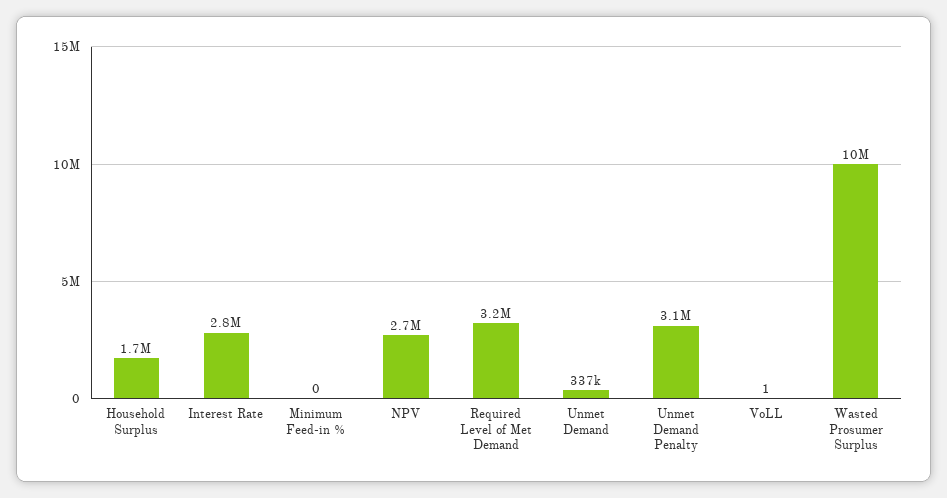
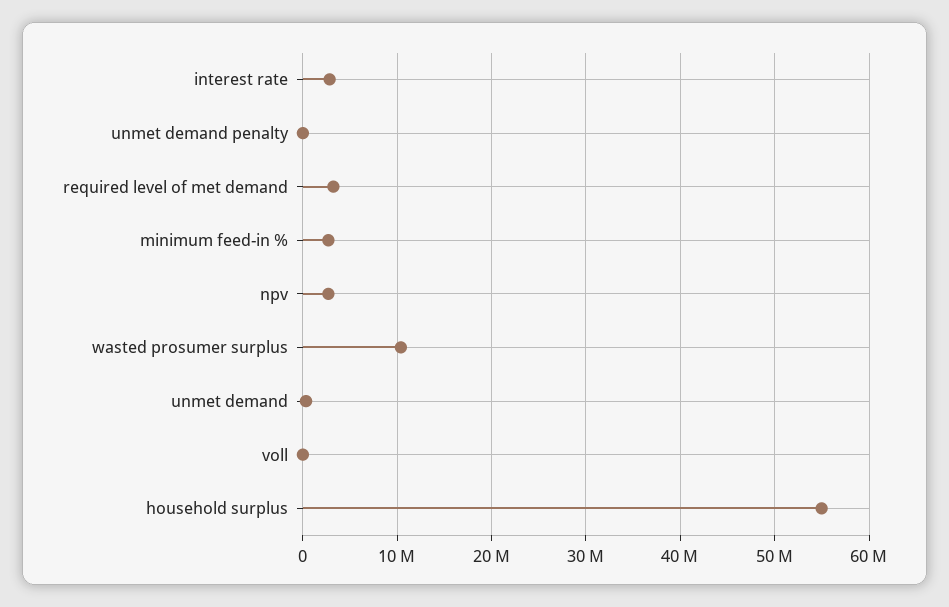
  {
-   "Household Surplus": 1700000,
+   "Household Surplus": 55000000,
    "Interest Rate": 2800000,
-   "Minimum Feed-in %": 0,
+   "Minimum Feed-in %": 3000000,
    "NPV": 2700000,
    "Required Level of Met Demand": 3200000,
    "Unmet Demand": 337000,
-   "Unmet Demand Penalty": 3100000,
+   "Unmet Demand Penalty": 0,
    "VoLL": 1,
    "Wasted Prosumer Surplus": 10000000
  }

